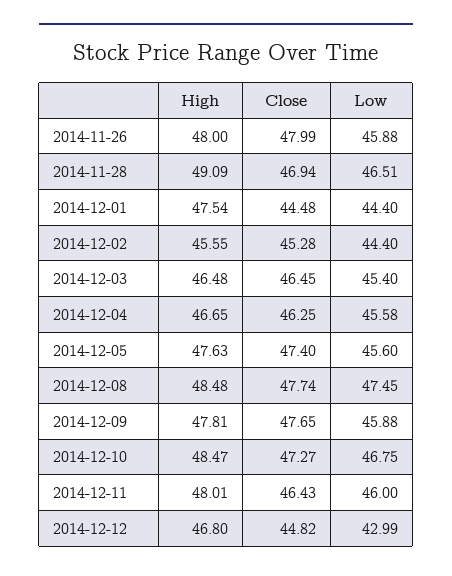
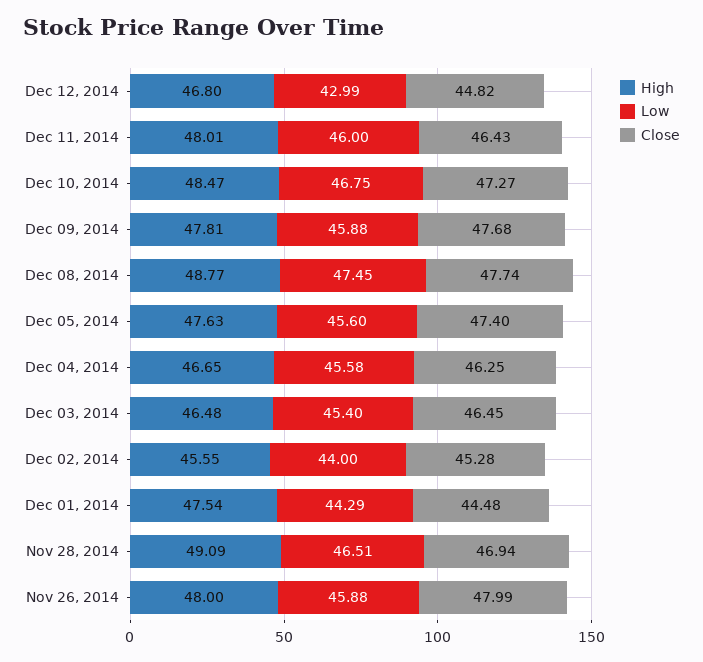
  {
    "High": {
      "2014-11-26": 48,
      "2014-11-28": 49.09,
      "2014-12-01": 47.54,
      "2014-12-02": 45.55,
      "2014-12-03": 46.48,
      "2014-12-04": 46.65,
      "2014-12-05": 47.63,
-     "2014-12-08": 48.48,
+     "2014-12-08": 48.77,
      "2014-12-09": 47.81,
      "2014-12-10": 48.47,
      "2014-12-11": 48.01,
      "2014-12-12": 46.8
    },
    "Close": {
      "2014-11-26": 47.99,
      "2014-11-28": 46.94,
      "2014-12-01": 44.48,
      "2014-12-02": 45.28,
      "2014-12-03": 46.45,
      "2014-12-04": 46.25,
      "2014-12-05": 47.4,
      "2014-12-08": 47.74,
-     "2014-12-09": 47.65,
+     "2014-12-09": 47.68,
      "2014-12-10": 47.27,
      "2014-12-11": 46.43,
      "2014-12-12": 44.82
    },
    "Low": {
      "2014-11-26": 45.88,
      "2014-11-28": 46.51,
-     "2014-12-01": 44.4,
+     "2014-12-01": 44.29,
-     "2014-12-02": 44.4,
+     "2014-12-02": 44,
      "2014-12-03": 45.4,
      "2014-12-04": 45.58,
      "2014-12-05": 45.6,
      "2014-12-08": 47.45,
      "2014-12-09": 45.88,
      "2014-12-10": 46.75,
      "2014-12-11": 46,
      "2014-12-12": 42.99
    }
  }

